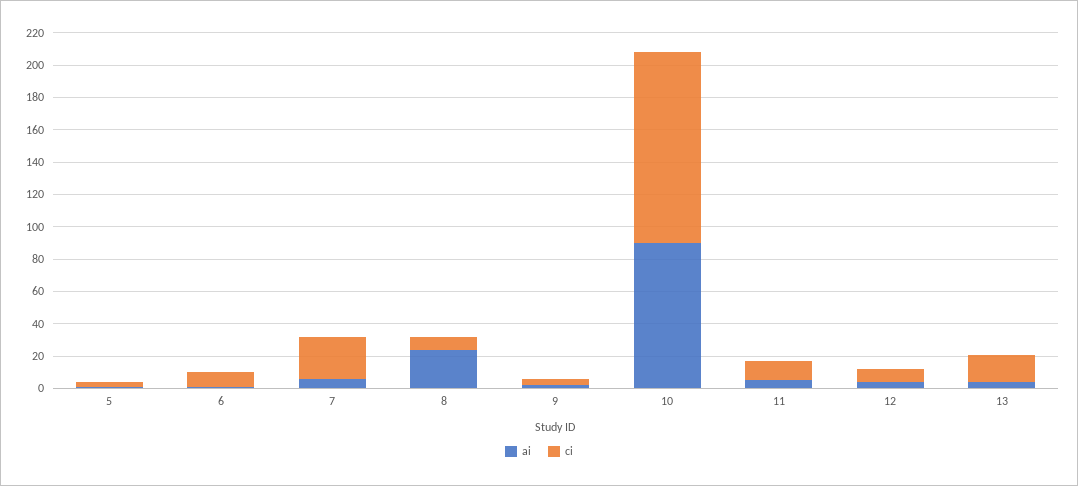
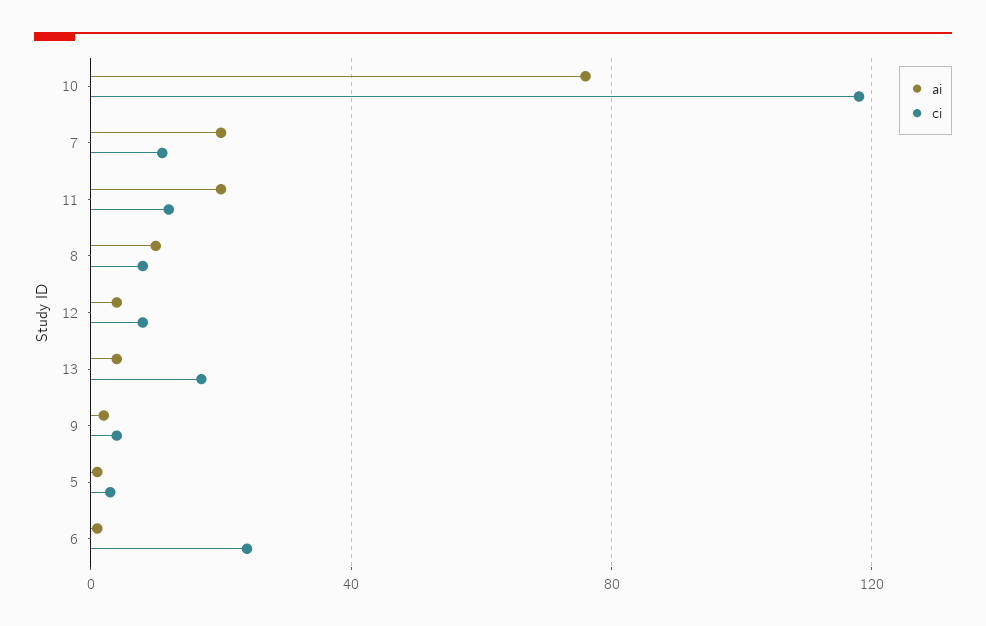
  {
    "ai": {
      "5": 0,
      "6": 0,
-     "7": 5,
+     "7": 20,
-     "8": 25,
+     "8": 10,
      "9": 0,
-     "10": 90,
+     "10": 75,
-     "11": 5,
+     "11": 20,
      "12": 5,
      "13": 5
    },
    "ci": {
      "5": 5,
-     "6": 10,
+     "6": 25,
-     "7": 25,
+     "7": 10,
      "8": 10,
      "9": 5,
      "10": 120,
      "11": 10,
      "12": 10,
      "13": 15
    }
  }

